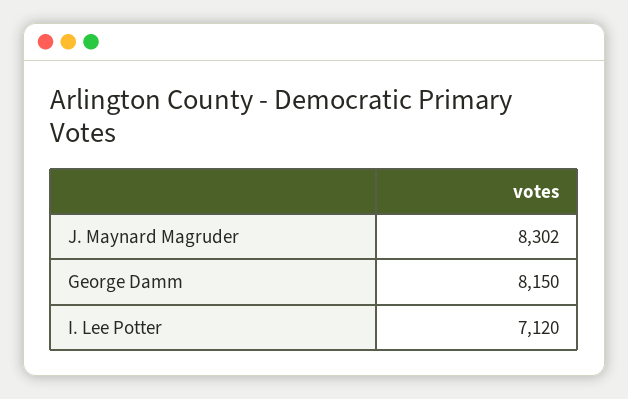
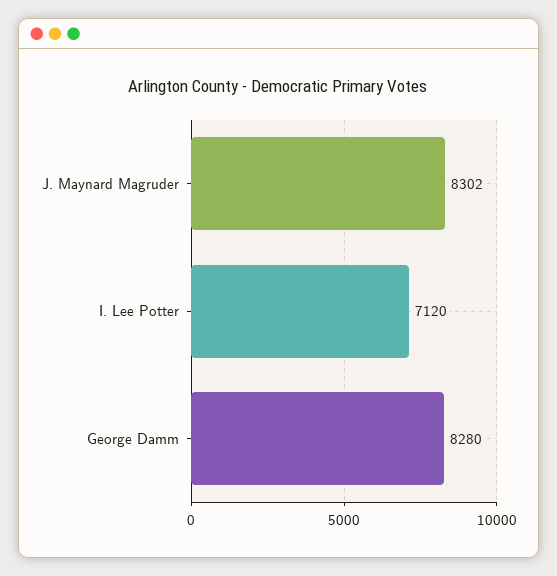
  {
    "J. Maynard Magruder": 8302,
-   "George Damm": 8150,
+   "George Damm": 8280,
    "I. Lee Potter": 7120
  }

